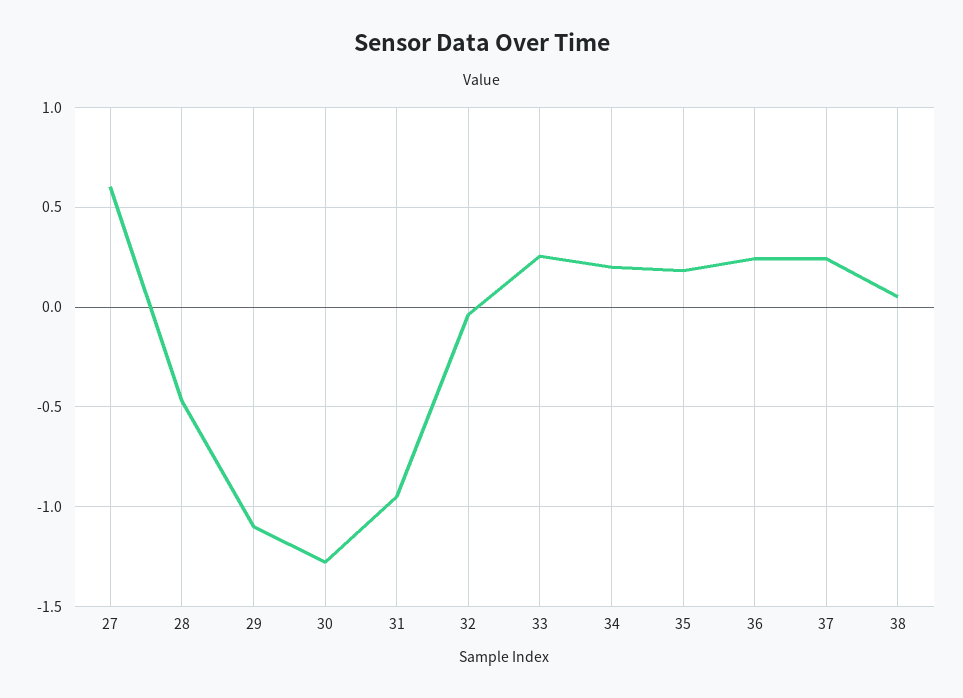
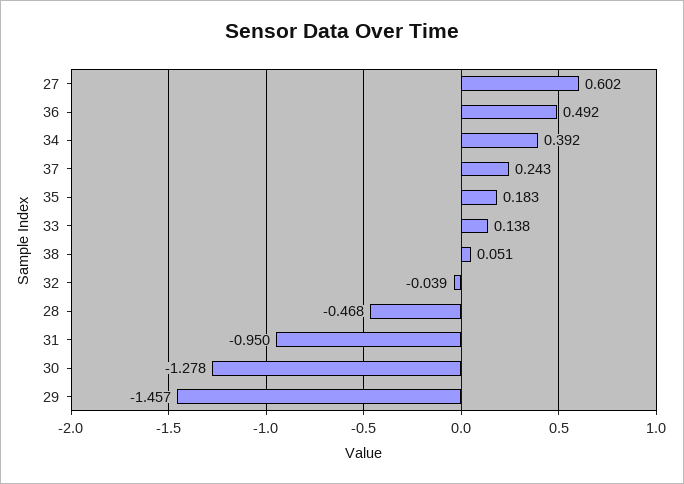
  {
    "27": 0.602,
    "28": -0.468,
-   "29": -1.1,
+   "29": -1.457,
    "30": -1.278,
    "31": -0.95,
    "32": -0.039,
-   "33": 0.25,
+   "33": 0.138,
-   "34": 0.2,
+   "34": 0.392,
    "35": 0.183,
-   "36": 0.25,
+   "36": 0.492,
    "37": 0.243,
    "38": 0.051
  }

